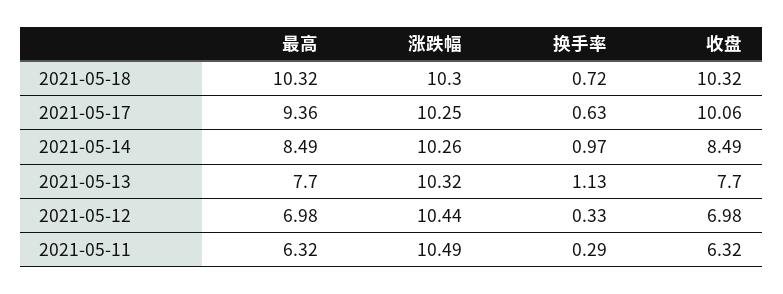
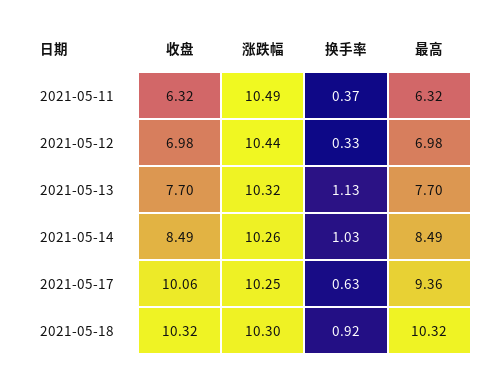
  {
    "最高": {
      "2021-05-18": 10.32,
      "2021-05-17": 9.36,
      "2021-05-14": 8.49,
      "2021-05-13": 7.7,
      "2021-05-12": 6.98,
      "2021-05-11": 6.32
    },
    "涨跌幅": {
      "2021-05-18": 10.3,
      "2021-05-17": 10.25,
      "2021-05-14": 10.26,
      "2021-05-13": 10.32,
      "2021-05-12": 10.44,
      "2021-05-11": 10.49
    },
    "换手率": {
-     "2021-05-18": 0.72,
+     "2021-05-18": 0.92,
      "2021-05-17": 0.63,
-     "2021-05-14": 0.97,
+     "2021-05-14": 1.03,
      "2021-05-13": 1.13,
      "2021-05-12": 0.33,
-     "2021-05-11": 0.29
+     "2021-05-11": 0.37
    },
    "收盘": {
      "2021-05-18": 10.32,
      "2021-05-17": 10.06,
      "2021-05-14": 8.49,
      "2021-05-13": 7.7,
      "2021-05-12": 6.98,
      "2021-05-11": 6.32
    }
  }

